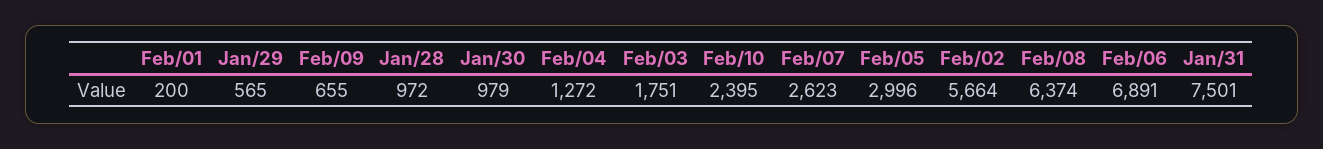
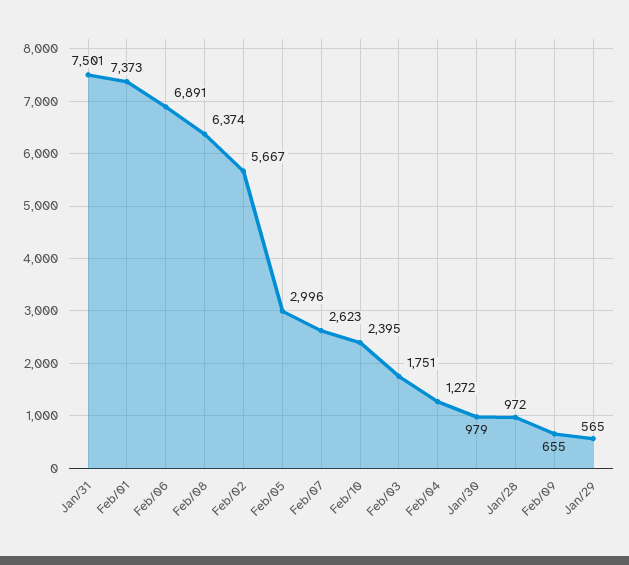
  {
-   "Feb/01": 200,
+   "Feb/01": 7373,
    "Jan/29": 565,
    "Feb/09": 655,
    "Jan/28": 972,
    "Jan/30": 979,
    "Feb/04": 1272,
    "Feb/03": 1751,
    "Feb/10": 2395,
    "Feb/07": 2623,
    "Feb/05": 2996,
-   "Feb/02": 5664,
+   "Feb/02": 5667,
    "Feb/08": 6374,
    "Feb/06": 6891,
    "Jan/31": 7501
  }

